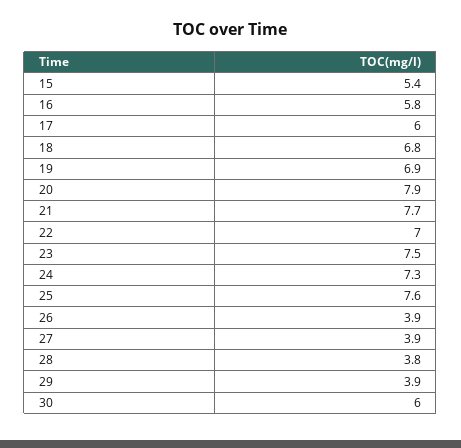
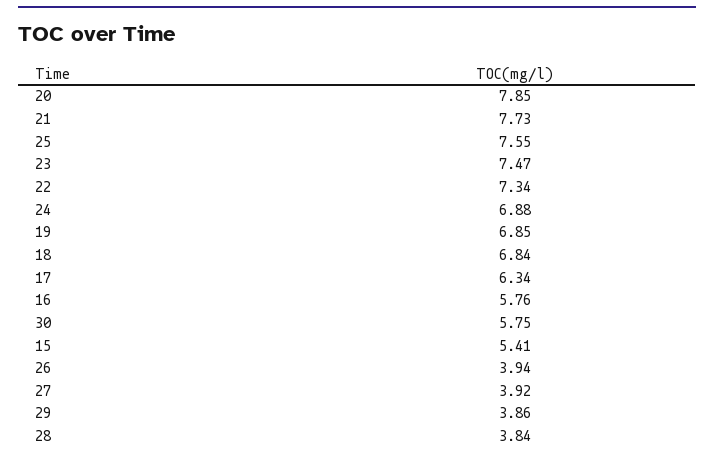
  {
    "15": 5.41,
    "16": 5.76,
-   "17": 6,
+   "17": 6.34,
    "18": 6.84,
    "19": 6.85,
    "20": 7.85,
    "21": 7.73,
-   "22": 7,
+   "22": 7.34,
    "23": 7.47,
-   "24": 7.3,
+   "24": 6.88,
    "25": 7.55,
    "26": 3.94,
    "27": 3.92,
    "28": 3.84,
    "29": 3.86,
-   "30": 6
+   "30": 5.75
  }

